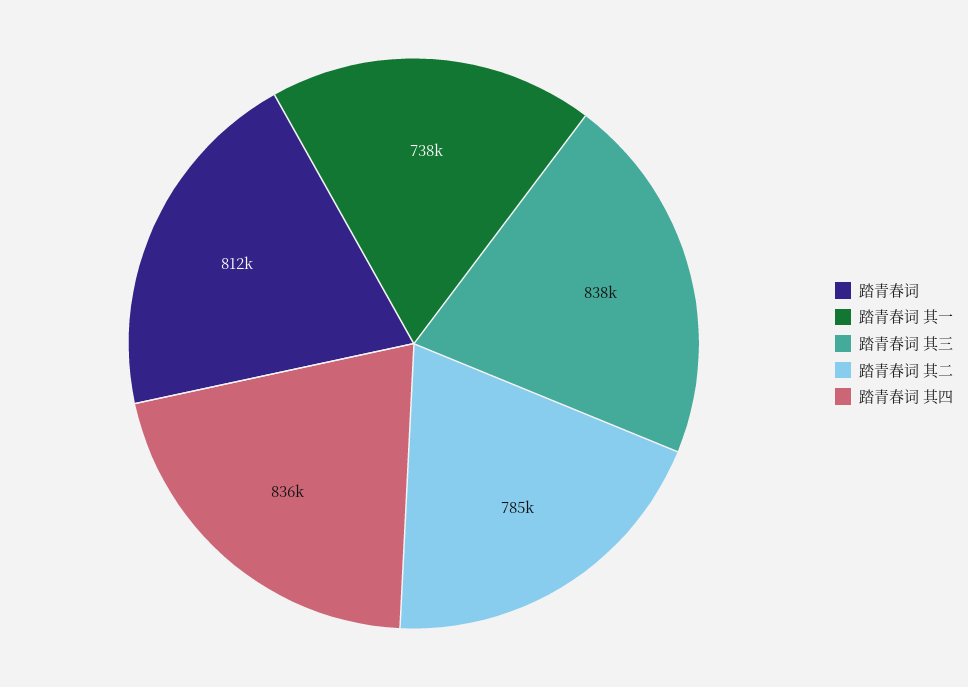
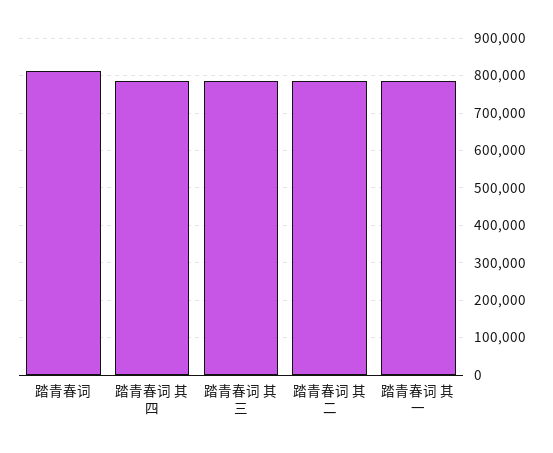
  {
    "踏青春词": 812000,
-   "踏青春词 其一": 738000,
+   "踏青春词 其一": 780000,
-   "踏青春词 其三": 838000,
+   "踏青春词 其三": 780000,
    "踏青春词 其二": 785000,
-   "踏青春词 其四": 836000
+   "踏青春词 其四": 780000
  }

